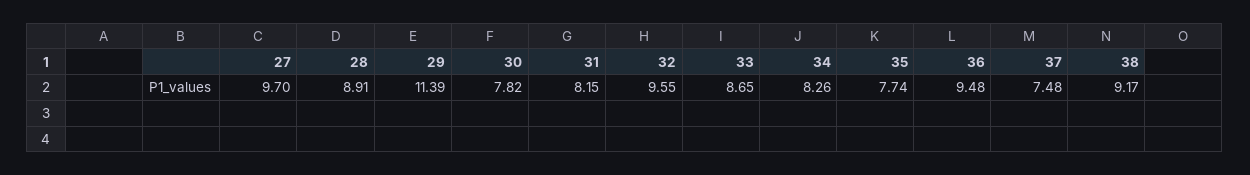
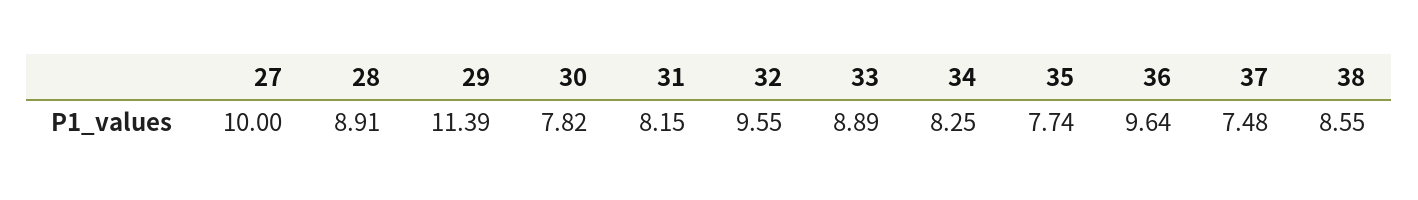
  {
-   "27": 9.7,
+   "27": 10,
    "28": 8.91,
    "29": 11.39,
    "30": 7.82,
    "31": 8.15,
    "32": 9.55,
-   "33": 8.65,
+   "33": 8.89,
-   "34": 8.26,
+   "34": 8.25,
    "35": 7.74,
-   "36": 9.48,
+   "36": 9.64,
    "37": 7.48,
-   "38": 9.17
+   "38": 8.55
  }

